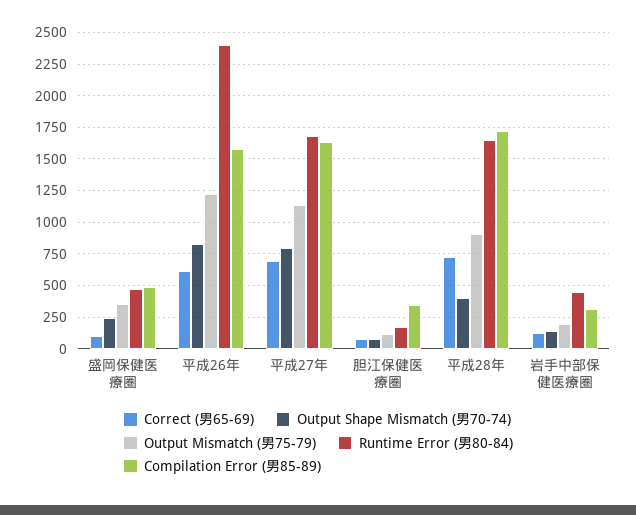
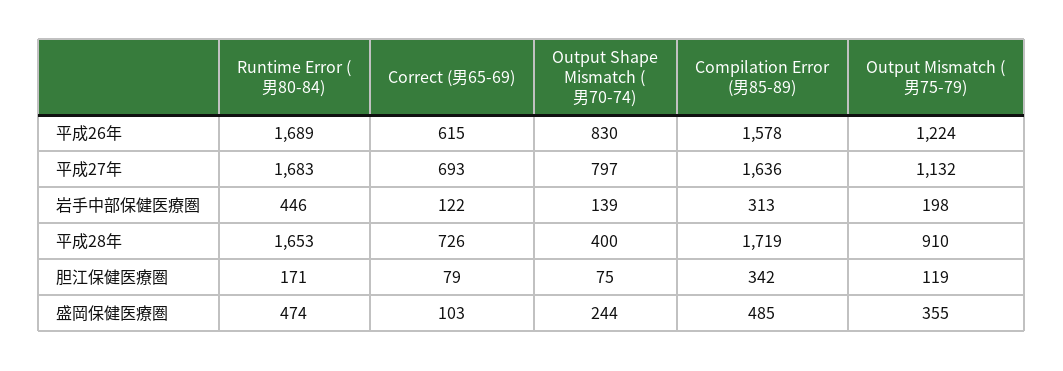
  {
    "Correct (男65-69)": {
      "盛岡保健医療圏": 103,
      "平成26年": 615,
      "平成27年": 693,
      "胆江保健医療圏": 79,
      "平成28年": 726,
      "岩手中部保健医療圏": 122
    },
    "Output Shape Mismatch (男70-74)": {
      "盛岡保健医療圏": 244,
      "平成26年": 830,
      "平成27年": 797,
      "胆江保健医療圏": 75,
      "平成28年": 400,
      "岩手中部保健医療圏": 139
    },
    "Output Mismatch (男75-79)": {
      "盛岡保健医療圏": 355,
      "平成26年": 1224,
      "平成27年": 1132,
      "胆江保健医療圏": 119,
      "平成28年": 910,
      "岩手中部保健医療圏": 198
    },
    "Runtime Error (男80-84)": {
      "盛岡保健医療圏": 474,
-     "平成26年": 2400,
+     "平成26年": 1689,
      "平成27年": 1683,
      "胆江保健医療圏": 171,
      "平成28年": 1653,
      "岩手中部保健医療圏": 446
    },
    "Compilation Error (男85-89)": {
      "盛岡保健医療圏": 485,
      "平成26年": 1578,
      "平成27年": 1636,
      "胆江保健医療圏": 342,
      "平成28年": 1719,
      "岩手中部保健医療圏": 313
    }
  }

